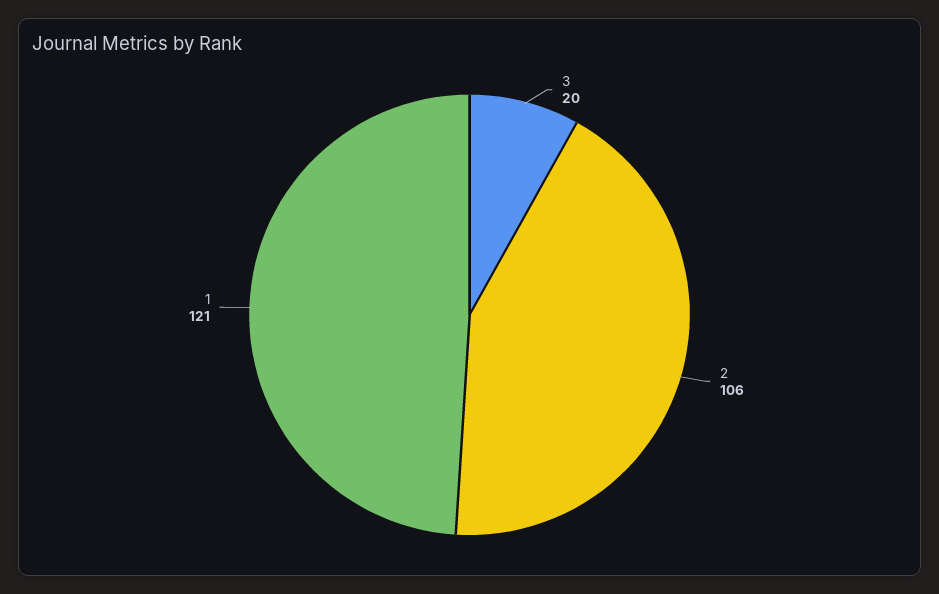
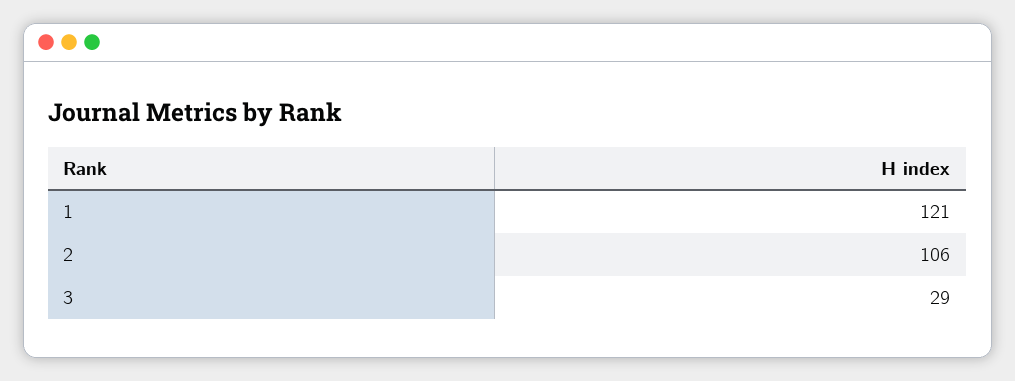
  {
-   "3": 20,
+   "3": 29,
    "2": 106,
    "1": 121
  }

